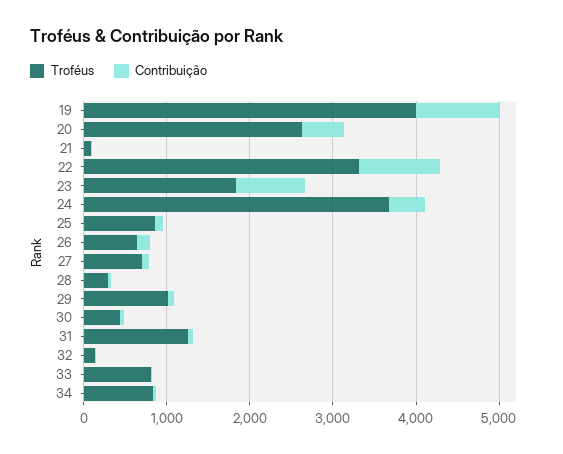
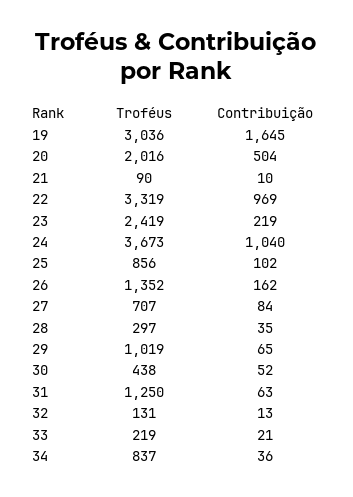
  {
    "Troféus": {
-     "19": 4000,
+     "19": 3036,
-     "20": 2600,
+     "20": 2016,
      "21": 90,
      "22": 3319,
-     "23": 1800,
+     "23": 2419,
      "24": 3673,
      "25": 856,
-     "26": 600,
+     "26": 1352,
      "27": 707,
      "28": 297,
      "29": 1019,
      "30": 438,
      "31": 1250,
      "32": 131,
-     "33": 800,
+     "33": 219,
      "34": 837
    },
    "Contribuição": {
-     "19": 1000,
+     "19": 1645,
      "20": 504,
      "21": 10,
      "22": 969,
-     "23": 800,
+     "23": 219,
-     "24": 400,
+     "24": 1040,
      "25": 102,
      "26": 162,
      "27": 84,
      "28": 35,
      "29": 65,
      "30": 52,
      "31": 63,
      "32": 13,
      "33": 21,
      "34": 36
    }
  }

